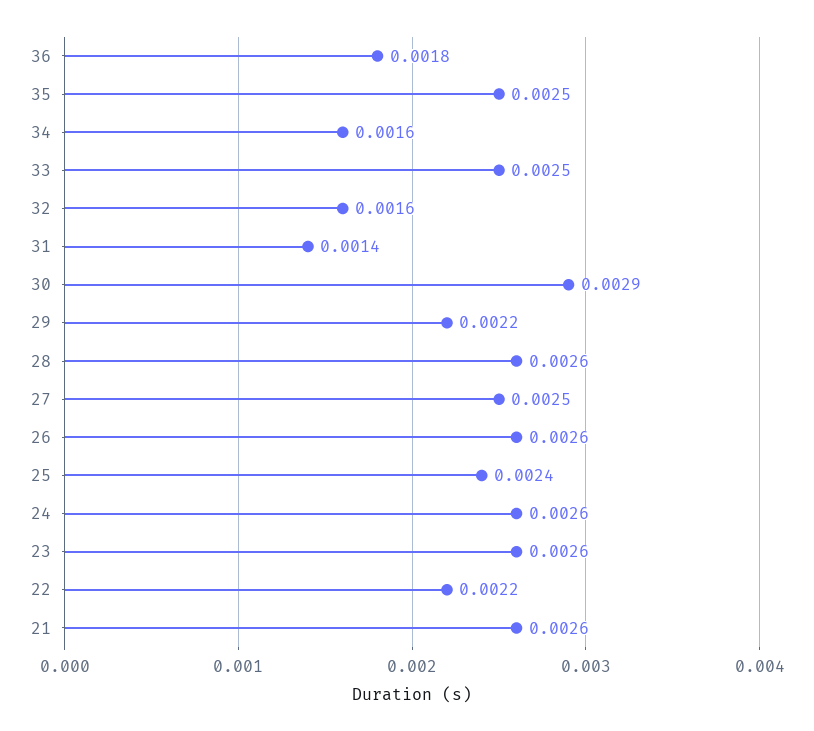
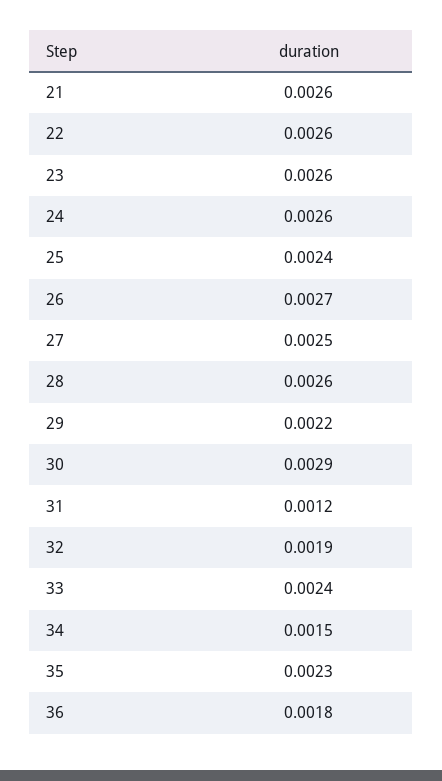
  {
    "36": 0.0018,
-   "35": 0.0025,
+   "35": 0.0023,
-   "34": 0.0016,
+   "34": 0.0015,
-   "33": 0.0025,
+   "33": 0.0024,
-   "32": 0.0016,
+   "32": 0.0019,
-   "31": 0.0014,
+   "31": 0.0012,
    "30": 0.0029,
    "29": 0.0022,
    "28": 0.0026,
    "27": 0.0025,
-   "26": 0.0026,
+   "26": 0.0027,
    "25": 0.0024,
    "24": 0.0026,
    "23": 0.0026,
-   "22": 0.0022,
+   "22": 0.0026,
    "21": 0.0026
  }

